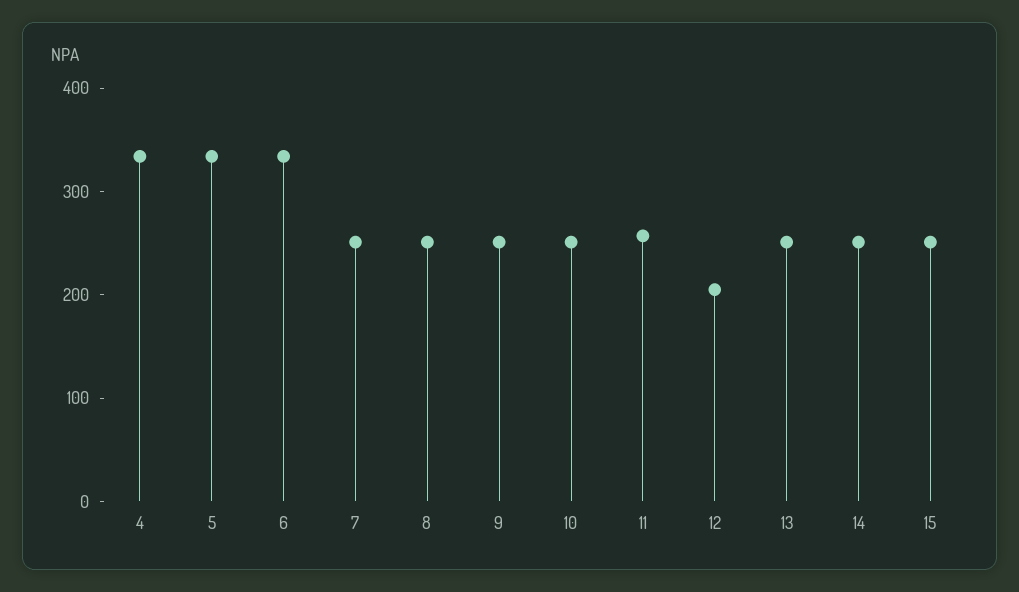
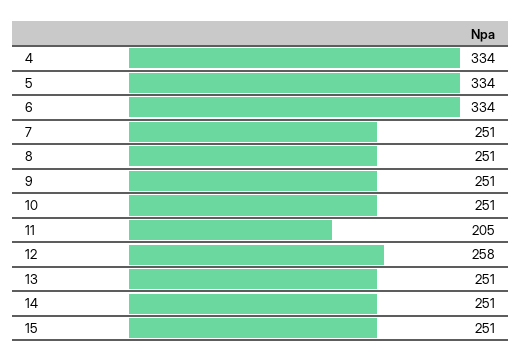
  {
    "4": 334,
    "5": 334,
    "6": 334,
    "7": 251,
    "8": 251,
    "9": 251,
    "10": 251,
-   "11": 260,
+   "11": 205,
-   "12": 200,
+   "12": 258,
    "13": 251,
    "14": 251,
    "15": 251
  }

